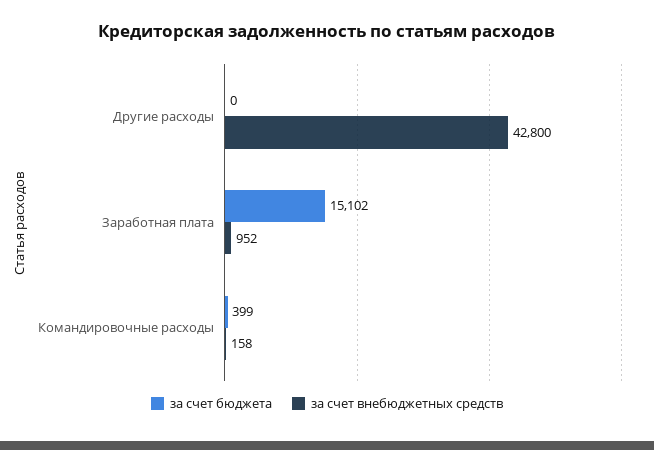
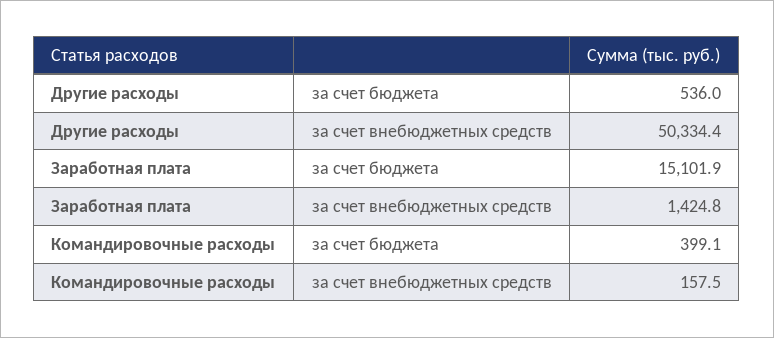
  {
    "за счет бюджета": {
-     "Другие расходы": 0,
+     "Другие расходы": 536,
      "Заработная плата": 15101.9,
      "Командировочные расходы": 399.1
    },
    "за счет внебюджетных средств": {
-     "Другие расходы": 42800,
+     "Другие расходы": 50334.4,
-     "Заработная плата": 952,
+     "Заработная плата": 1424.8,
      "Командировочные расходы": 157.5
    }
  }

